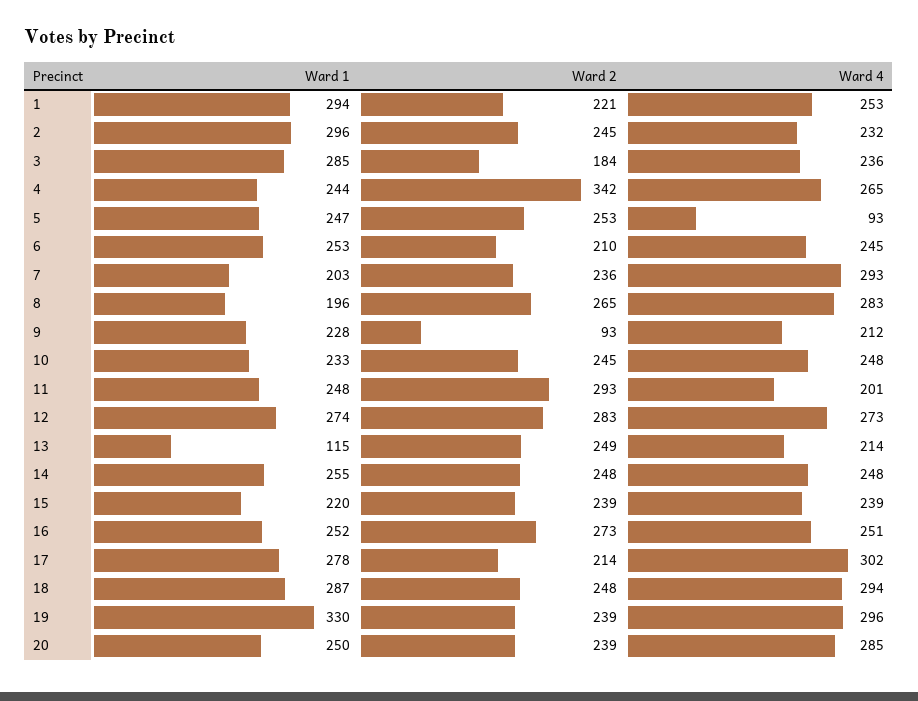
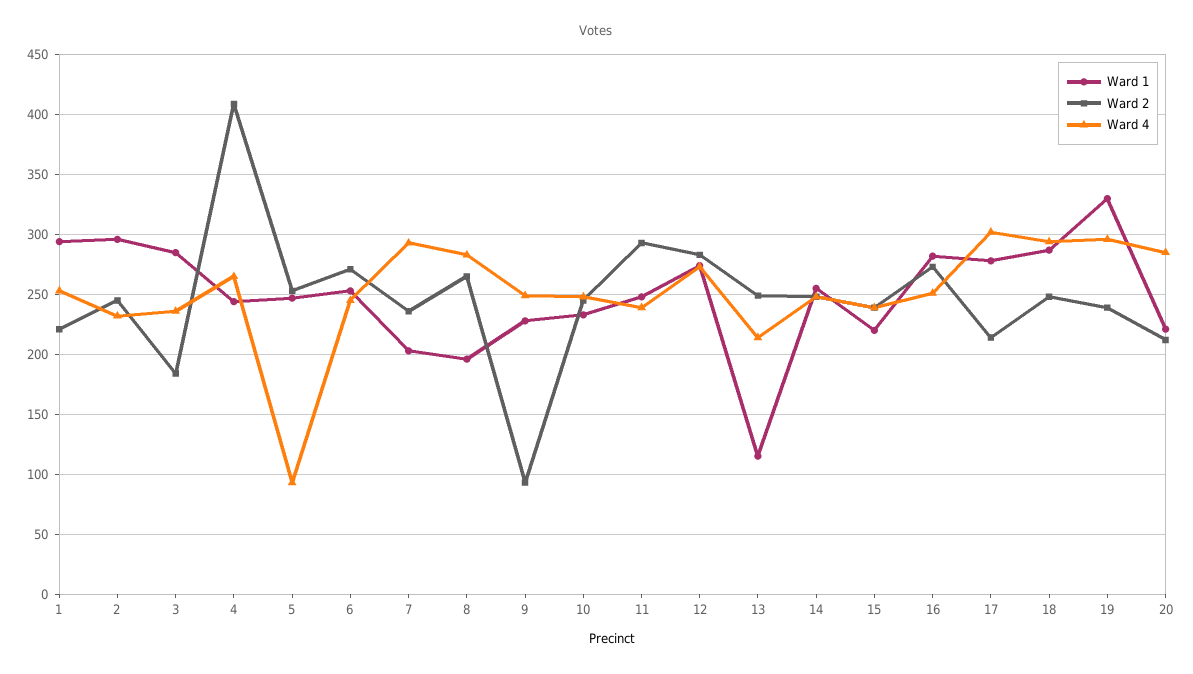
  {
    "Ward 1": {
      "1": 294,
      "2": 296,
      "3": 285,
      "4": 244,
      "5": 247,
      "6": 253,
      "7": 203,
      "8": 196,
      "9": 228,
      "10": 233,
      "11": 248,
      "12": 274,
      "13": 115,
      "14": 255,
      "15": 220,
-     "16": 252,
+     "16": 280,
      "17": 278,
      "18": 287,
      "19": 330,
-     "20": 250
+     "20": 220
    },
    "Ward 2": {
      "1": 221,
      "2": 245,
      "3": 184,
-     "4": 342,
+     "4": 410,
      "5": 253,
-     "6": 210,
+     "6": 270,
      "7": 236,
      "8": 265,
      "9": 93,
      "10": 245,
      "11": 293,
      "12": 283,
      "13": 249,
      "14": 248,
      "15": 239,
      "16": 273,
      "17": 214,
      "18": 248,
      "19": 239,
-     "20": 239
+     "20": 210
    },
    "Ward 4": {
      "1": 253,
      "2": 232,
      "3": 236,
      "4": 265,
      "5": 93,
      "6": 245,
      "7": 293,
      "8": 283,
-     "9": 212,
+     "9": 250,
      "10": 248,
-     "11": 201,
+     "11": 240,
      "12": 273,
      "13": 214,
      "14": 248,
      "15": 239,
      "16": 251,
      "17": 302,
      "18": 294,
      "19": 296,
      "20": 285
    }
  }

